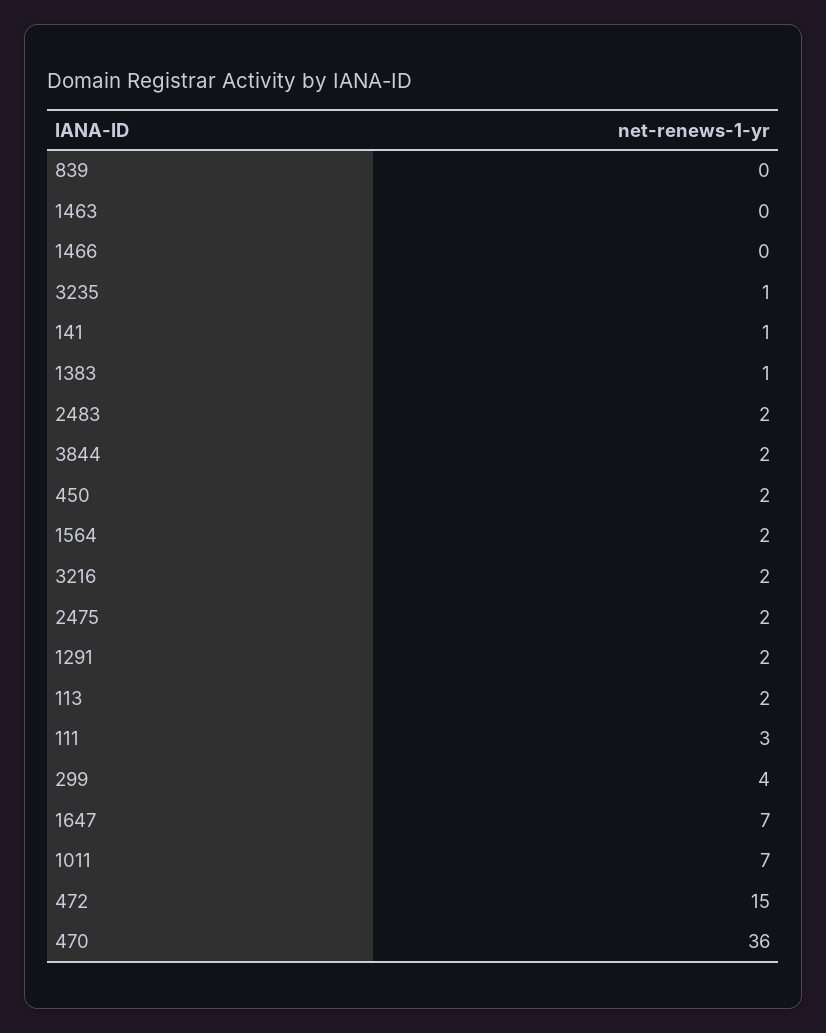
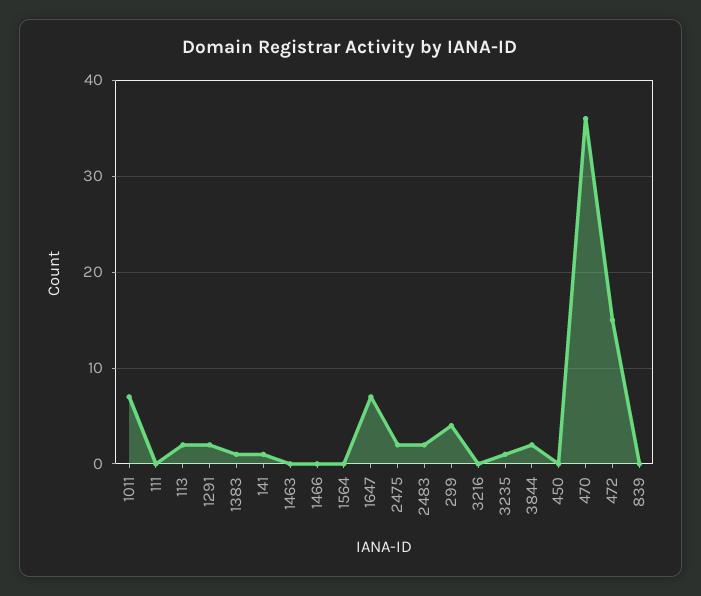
  {
    "839": 0,
    "1463": 0,
    "1466": 0,
    "3235": 1,
    "141": 1,
    "1383": 1,
    "2483": 2,
    "3844": 2,
-   "450": 2,
+   "450": 0,
-   "1564": 2,
+   "1564": 0,
-   "3216": 2,
+   "3216": 0,
    "2475": 2,
    "1291": 2,
    "113": 2,
-   "111": 3,
+   "111": 0,
    "299": 4,
    "1647": 7,
    "1011": 7,
    "472": 15,
    "470": 36
  }

